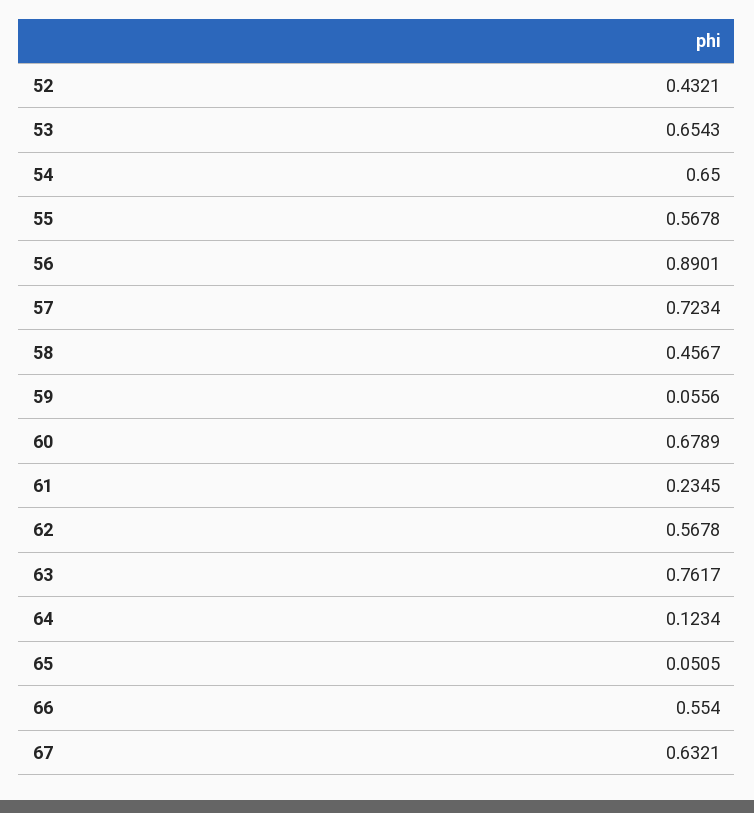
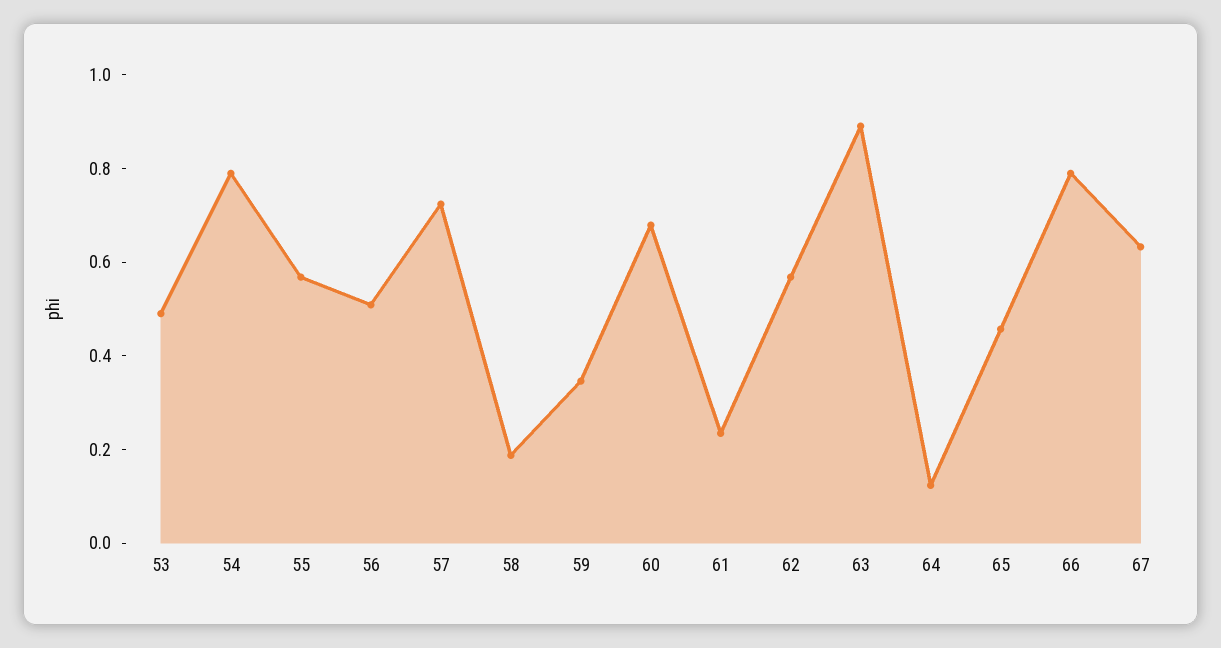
  {
-   "52": 0.4321,
-   "53": 0.6543,
+   "53": 0.5,
-   "54": 0.65,
+   "54": 0.8,
    "55": 0.5678,
-   "56": 0.8901,
+   "56": 0.5,
    "57": 0.7234,
-   "58": 0.4567,
+   "58": 0.2,
-   "59": 0.0556,
+   "59": 0.35,
    "60": 0.6789,
    "61": 0.2345,
    "62": 0.5678,
-   "63": 0.7617,
+   "63": 0.9,
    "64": 0.1234,
-   "65": 0.0505,
+   "65": 0.45,
-   "66": 0.554,
+   "66": 0.8,
    "67": 0.6321
  }

